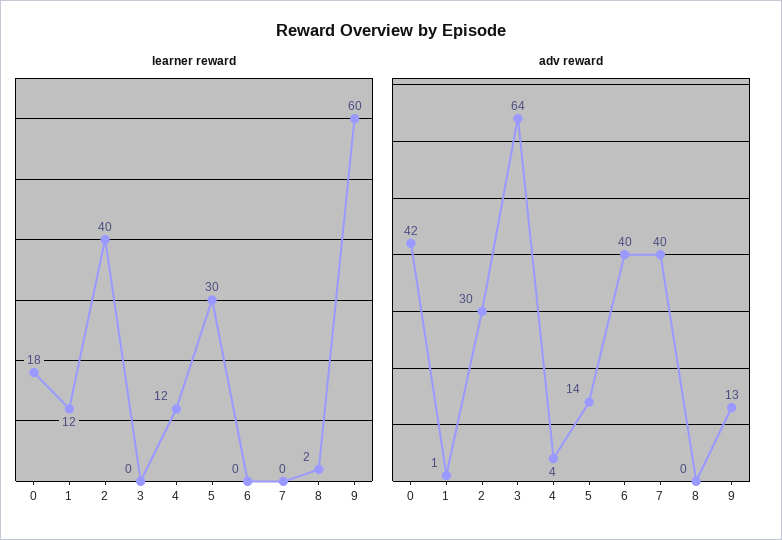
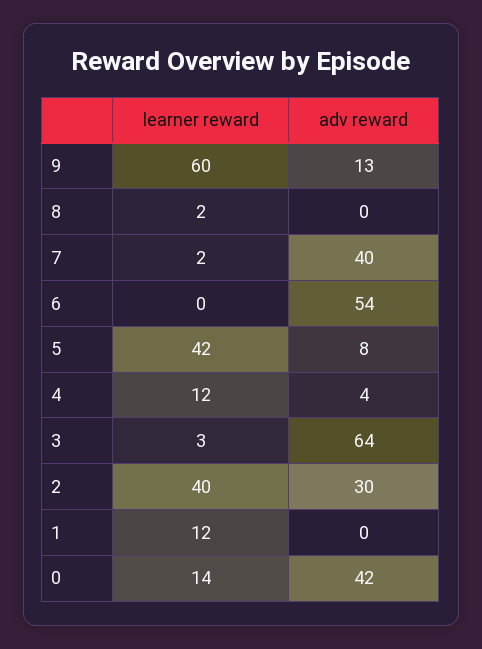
  {
    "learner reward": {
-     "0": 18,
+     "0": 14,
      "1": 12,
      "2": 40,
-     "3": 0,
+     "3": 3,
      "4": 12,
-     "5": 30,
+     "5": 42,
      "6": 0,
-     "7": 0,
+     "7": 2,
      "8": 2,
      "9": 60
    },
    "adv reward": {
      "0": 42,
-     "1": 1,
+     "1": 0,
      "2": 30,
      "3": 64,
      "4": 4,
-     "5": 14,
+     "5": 8,
-     "6": 40,
+     "6": 54,
      "7": 40,
      "8": 0,
      "9": 13
    }
  }

